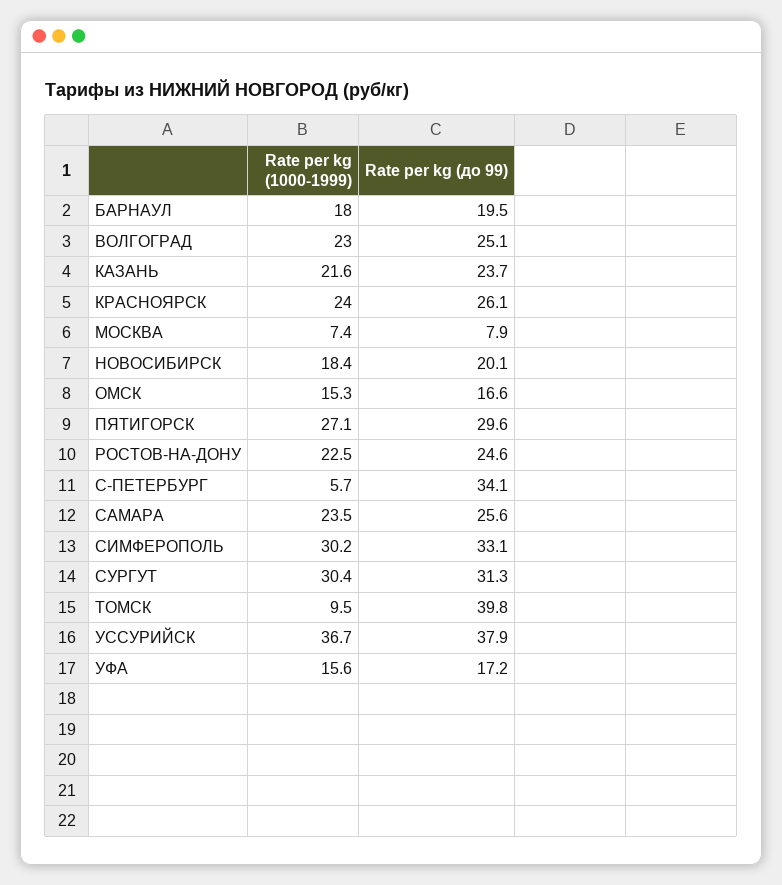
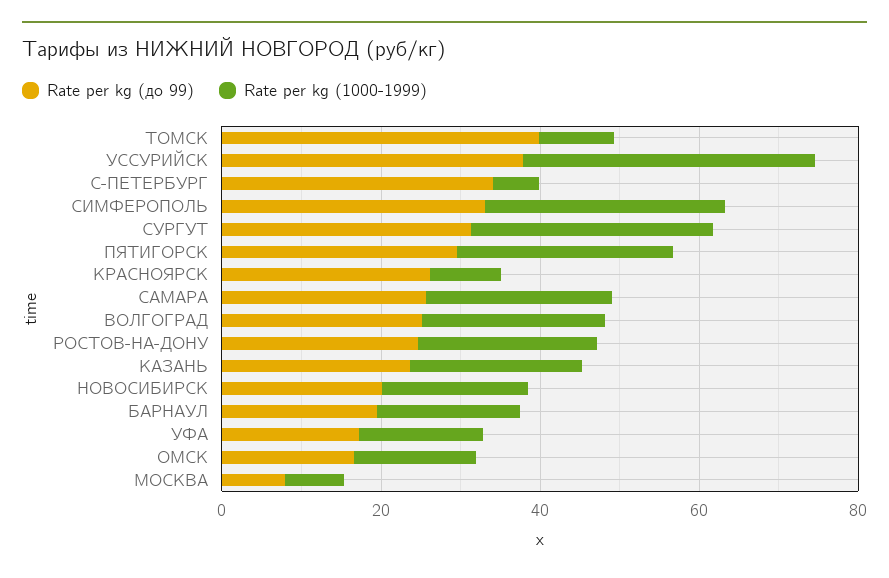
  {
    "Rate per kg (1000-1999)": {
      "БАРНАУЛ": 18,
      "ВОЛГОГРАД": 23,
      "КАЗАНЬ": 21.6,
-     "КРАСНОЯРСК": 24,
+     "КРАСНОЯРСК": 10,
      "МОСКВА": 7.4,
      "НОВОСИБИРСК": 18.4,
      "ОМСК": 15.3,
      "ПЯТИГОРСК": 27.1,
      "РОСТОВ-НА-ДОНУ": 22.5,
      "С-ПЕТЕРБУРГ": 5.7,
      "САМАРА": 23.5,
      "СИМФЕРОПОЛЬ": 30.2,
      "СУРГУТ": 30.4,
      "ТОМСК": 9.5,
      "УССУРИЙСК": 36.7,
      "УФА": 15.6
    },
    "Rate per kg (до 99)": {
      "БАРНАУЛ": 19.5,
      "ВОЛГОГРАД": 25.1,
      "КАЗАНЬ": 23.7,
      "КРАСНОЯРСК": 26.1,
      "МОСКВА": 7.9,
      "НОВОСИБИРСК": 20.1,
      "ОМСК": 16.6,
      "ПЯТИГОРСК": 29.6,
      "РОСТОВ-НА-ДОНУ": 24.6,
      "С-ПЕТЕРБУРГ": 34.1,
      "САМАРА": 25.6,
      "СИМФЕРОПОЛЬ": 33.1,
      "СУРГУТ": 31.3,
      "ТОМСК": 39.8,
      "УССУРИЙСК": 37.9,
      "УФА": 17.2
    }
  }

